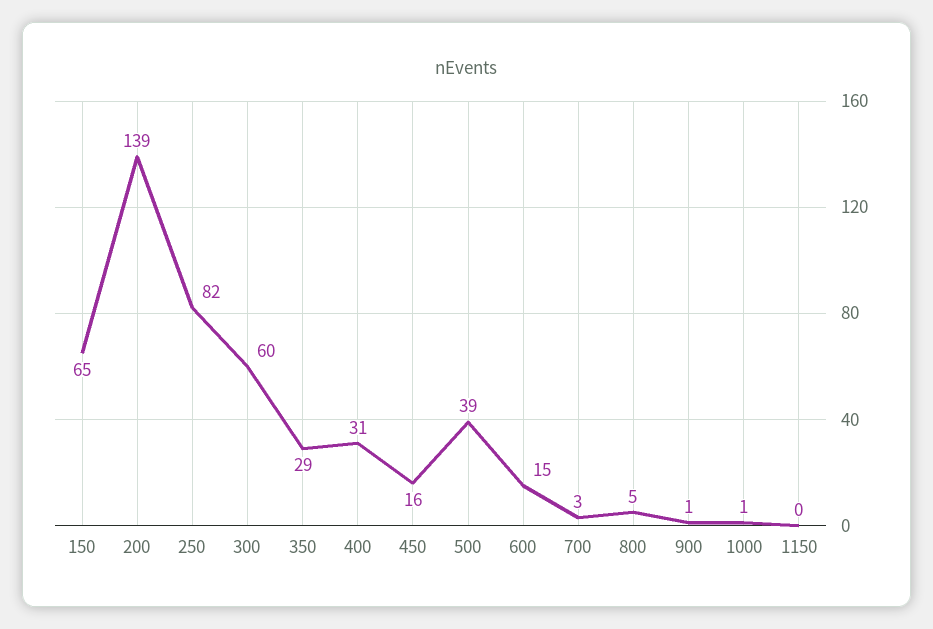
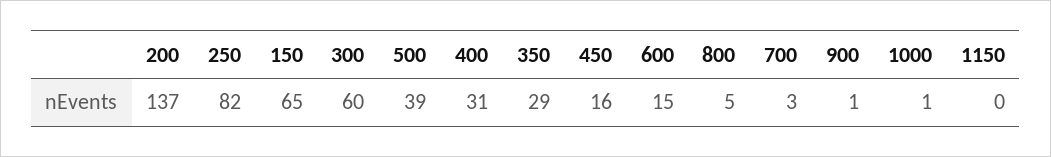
  {
    "150": 65,
-   "200": 139,
+   "200": 137,
    "250": 82,
    "300": 60,
    "350": 29,
    "400": 31,
    "450": 16,
    "500": 39,
    "600": 15,
    "700": 3,
    "800": 5,
    "900": 1,
    "1000": 1,
    "1150": 0
  }

